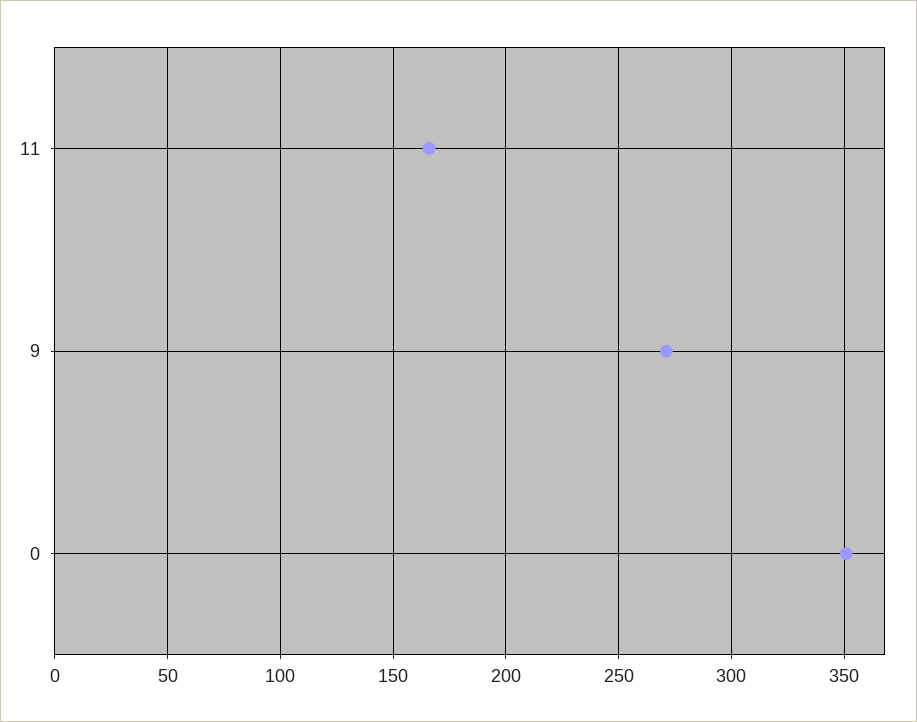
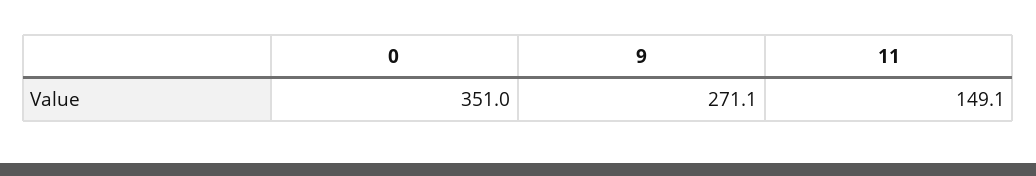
  {
-   "11": 165,
+   "11": 149.1,
    "9": 271.1,
    "0": 351
  }

